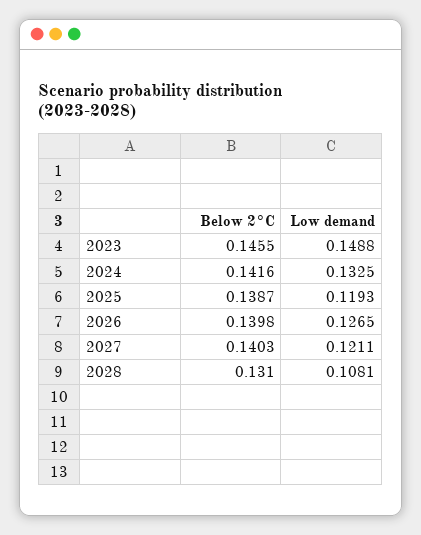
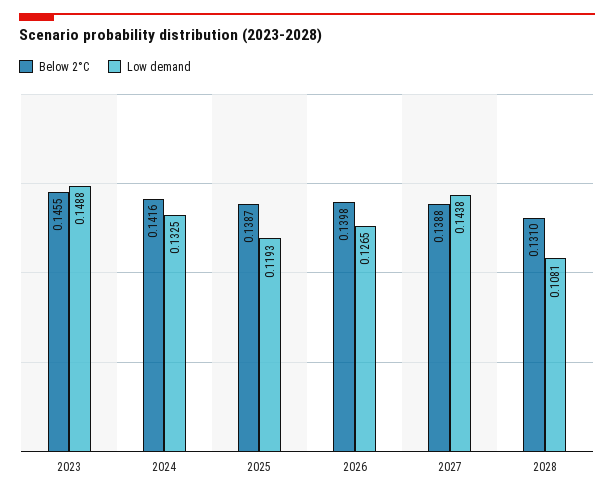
  {
    "Below 2°C": {
      "2023": 0.1455,
      "2024": 0.1416,
      "2025": 0.1387,
      "2026": 0.1398,
-     "2027": 0.1403,
+     "2027": 0.1388,
      "2028": 0.131
    },
    "Low demand": {
      "2023": 0.1488,
      "2024": 0.1325,
      "2025": 0.1193,
      "2026": 0.1265,
-     "2027": 0.1211,
+     "2027": 0.1438,
      "2028": 0.1081
    }
  }

